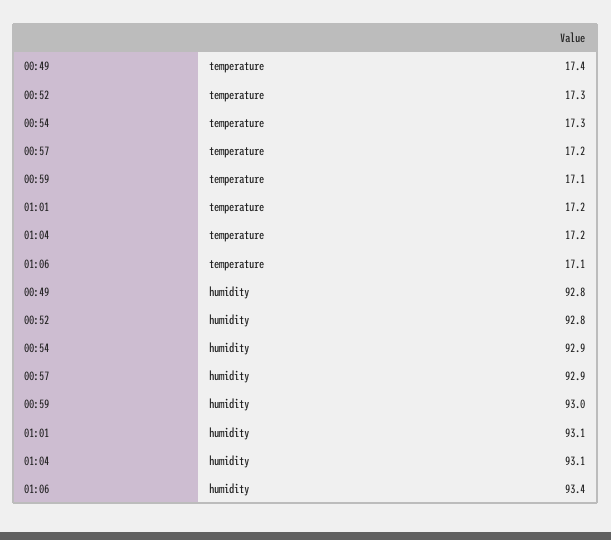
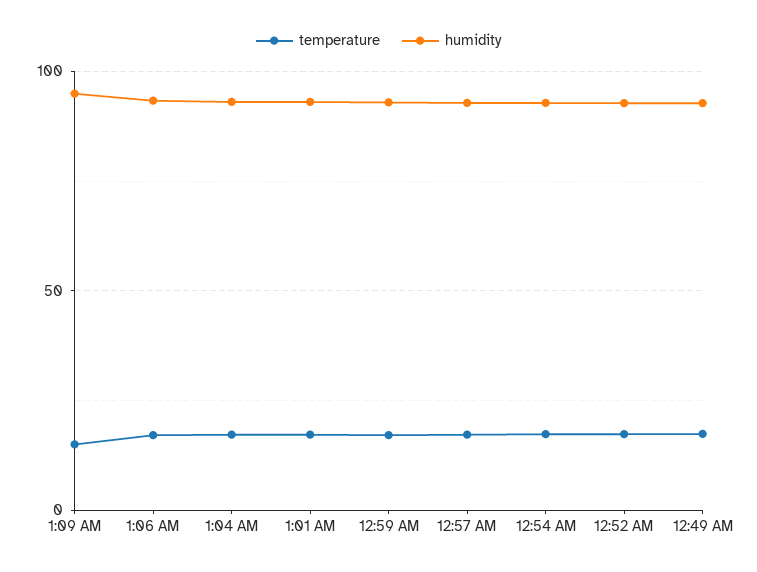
  {
    "temperature": {
      "00:49": 17.4,
      "00:52": 17.3,
      "00:54": 17.3,
      "00:57": 17.2,
      "00:59": 17.1,
      "01:01": 17.2,
      "01:04": 17.2,
-     "01:06": 17.1
+     "01:06": 17.1,
+     "1:09 AM": 15
    },
    "humidity": {
      "00:49": 92.8,
      "00:52": 92.8,
      "00:54": 92.9,
      "00:57": 92.9,
      "00:59": 93,
      "01:01": 93.1,
      "01:04": 93.1,
-     "01:06": 93.4
+     "01:06": 93.4,
+     "1:09 AM": 95
    }
  }

